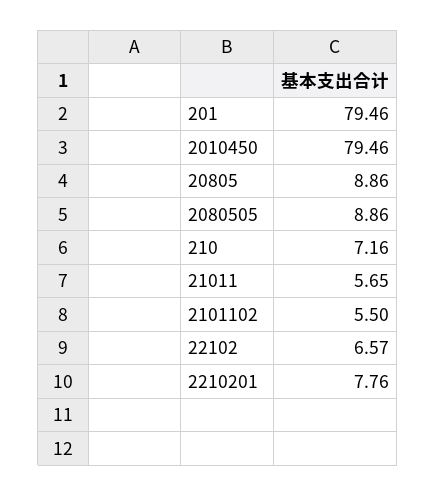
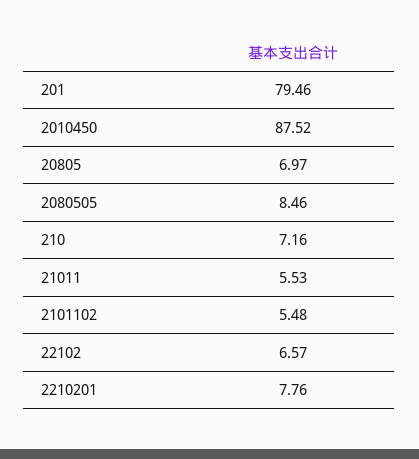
  {
    "201": 79.46,
-   "2010450": 79.46,
+   "2010450": 87.52,
-   "20805": 8.86,
+   "20805": 6.97,
-   "2080505": 8.86,
+   "2080505": 8.46,
    "210": 7.16,
-   "21011": 5.65,
+   "21011": 5.53,
-   "2101102": 5.5,
+   "2101102": 5.48,
    "22102": 6.57,
    "2210201": 7.76
  }

